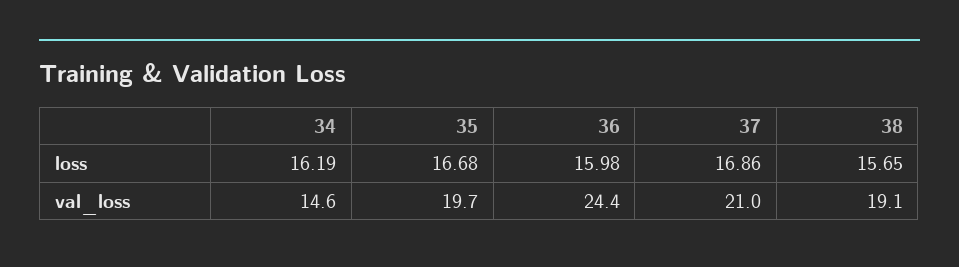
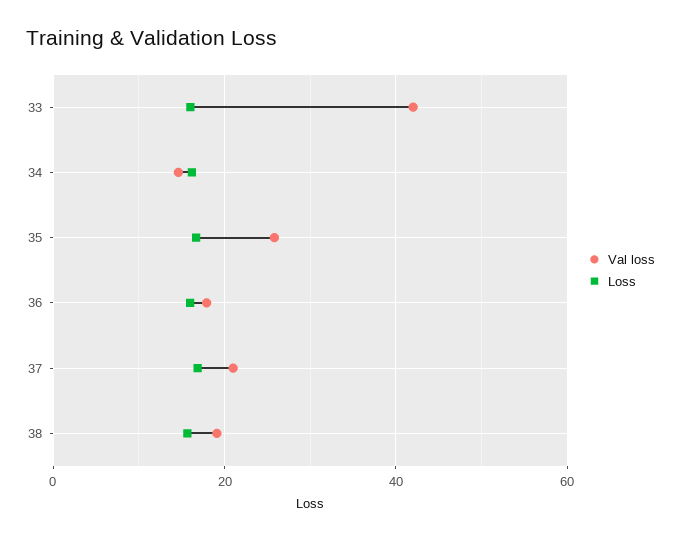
  {
    "loss": {
      "34": 16.19,
      "35": 16.68,
      "36": 15.98,
      "37": 16.86,
-     "38": 15.65
+     "38": 15.65,
+     "33": 16
    },
    "val_loss": {
      "34": 14.6,
-     "35": 19.7,
+     "35": 26,
-     "36": 24.4,
+     "36": 18,
      "37": 21,
-     "38": 19.1
+     "38": 19.1,
+     "33": 42
    }
  }

